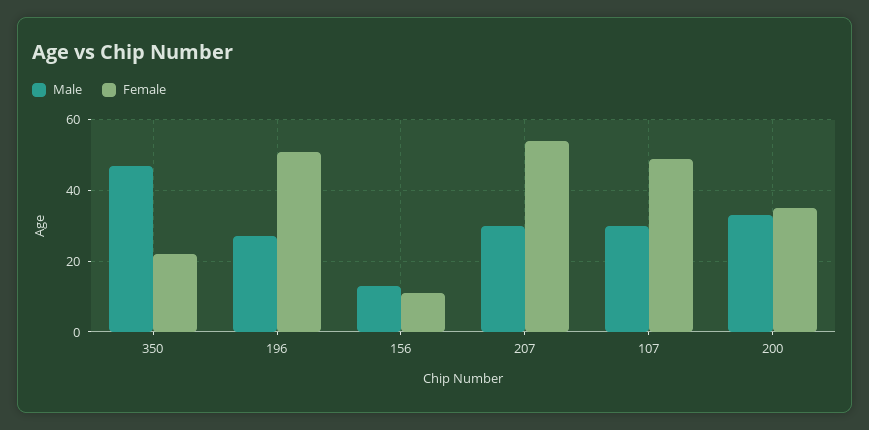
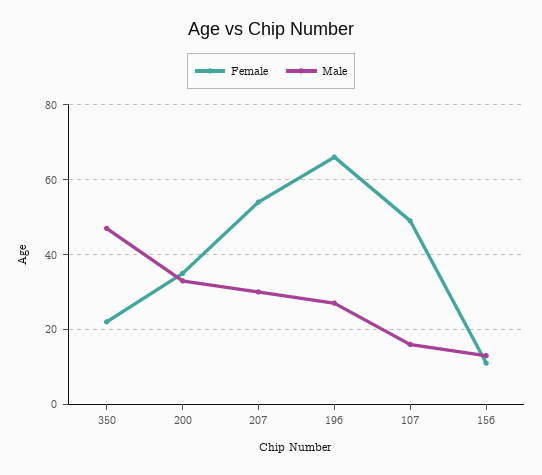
  {
    "Male": {
      "350": 45,
      "196": 25,
      "156": 15,
      "207": 30,
-     "107": 30,
+     "107": 15,
      "200": 35
    },
    "Female": {
      "350": 20,
-     "196": 50,
+     "196": 65,
      "156": 10,
      "207": 55,
      "107": 50,
      "200": 35
    }
  }

